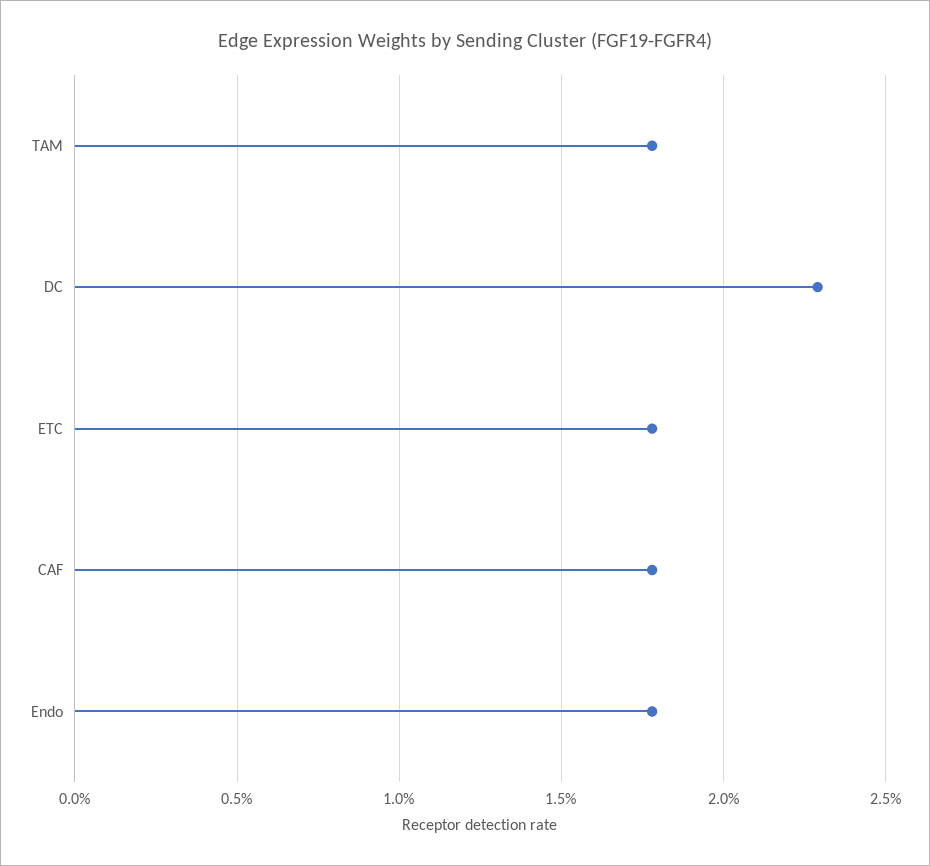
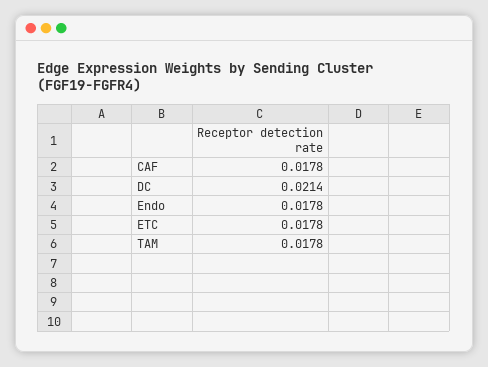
  {
    "TAM": 0.0178,
-   "DC": 0.023,
+   "DC": 0.0214,
    "ETC": 0.0178,
    "CAF": 0.0178,
    "Endo": 0.0178
  }

